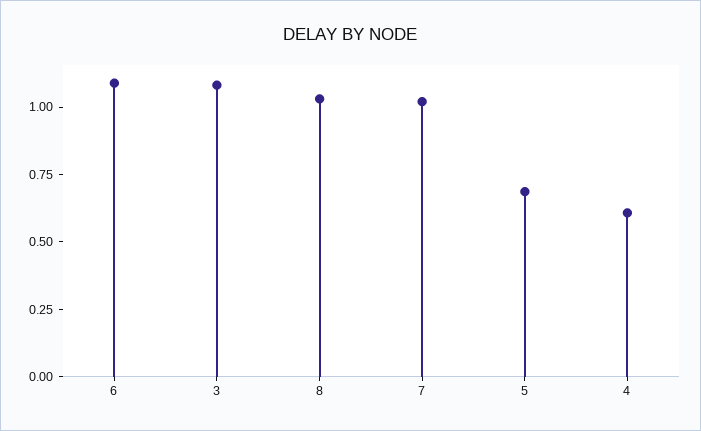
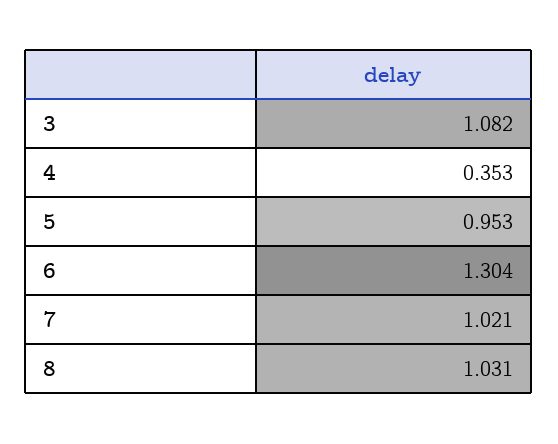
  {
-   "6": 1.1,
+   "6": 1.304,
    "3": 1.082,
    "8": 1.031,
    "7": 1.021,
-   "5": 0.7,
+   "5": 0.953,
-   "4": 0.6
+   "4": 0.353
  }

